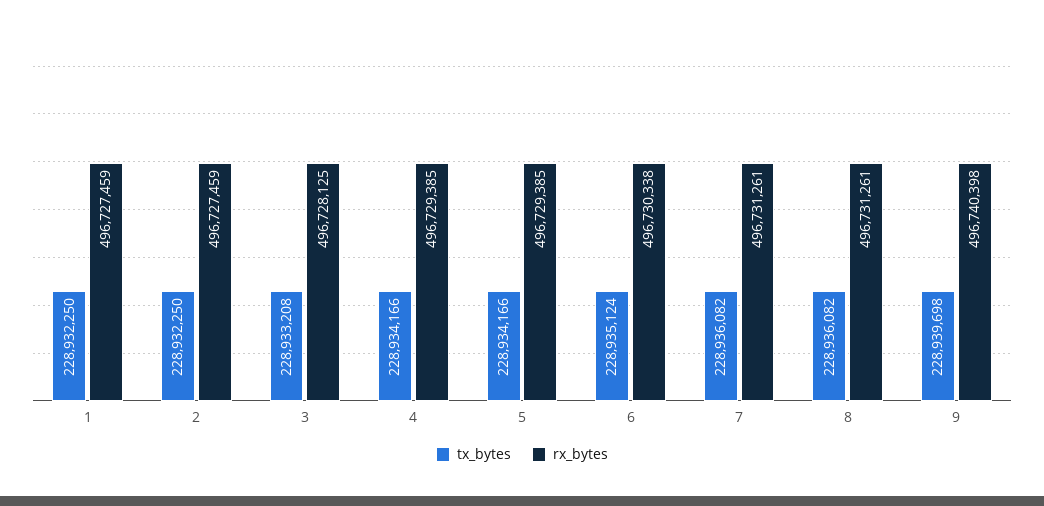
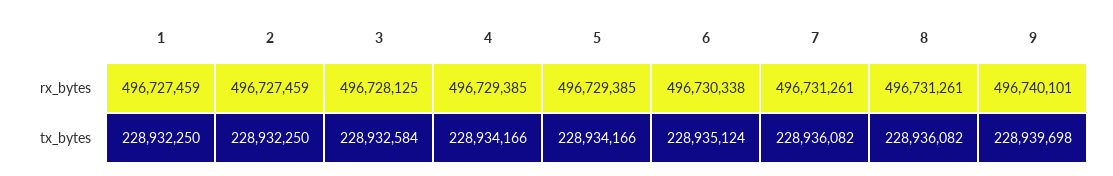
  {
    "tx_bytes": {
      "1": 228932250,
      "2": 228932250,
-     "3": 228933208,
+     "3": 228932584,
      "4": 228934166,
      "5": 228934166,
      "6": 228935124,
      "7": 228936082,
      "8": 228936082,
      "9": 228939698
    },
    "rx_bytes": {
      "1": 496727459,
      "2": 496727459,
      "3": 496728125,
      "4": 496729385,
      "5": 496729385,
      "6": 496730338,
      "7": 496731261,
      "8": 496731261,
-     "9": 496740398
+     "9": 496740101
    }
  }

